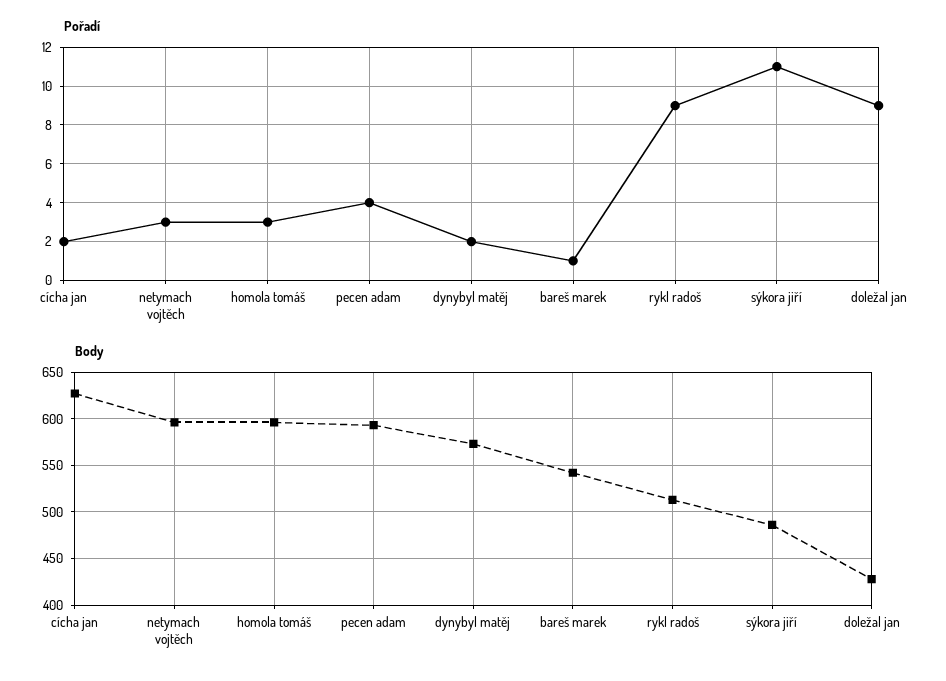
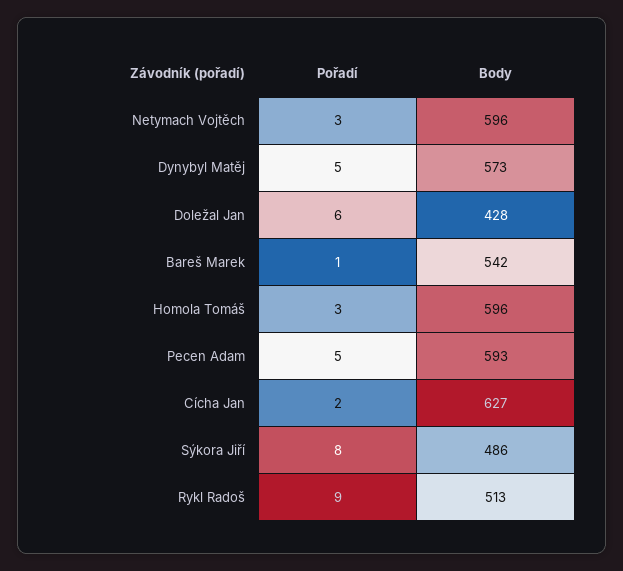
  {
    "Pořadí": {
      "cícha jan": 2,
      "netymach vojtěch": 3,
      "homola tomáš": 3,
-     "pecen adam": 4,
+     "pecen adam": 5,
-     "dynybyl matěj": 2,
+     "dynybyl matěj": 5,
      "bareš marek": 1,
      "rykl radoš": 9,
-     "sýkora jiří": 11,
+     "sýkora jiří": 8,
-     "doležal jan": 9
+     "doležal jan": 6
    },
    "Body": {
      "cícha jan": 627,
      "netymach vojtěch": 596,
      "homola tomáš": 596,
      "pecen adam": 593,
      "dynybyl matěj": 573,
      "bareš marek": 542,
      "rykl radoš": 513,
      "sýkora jiří": 486,
      "doležal jan": 428
    }
  }

